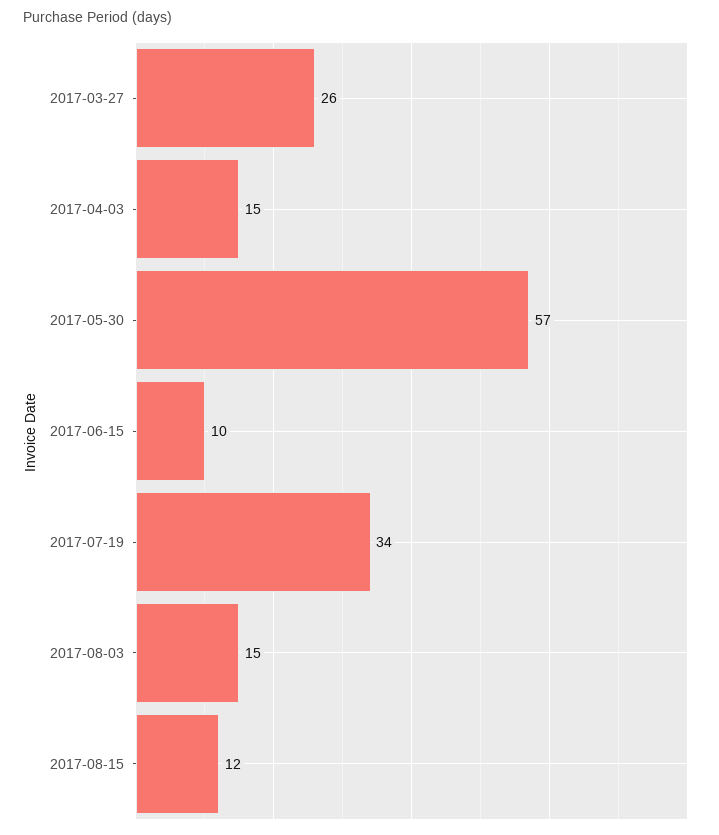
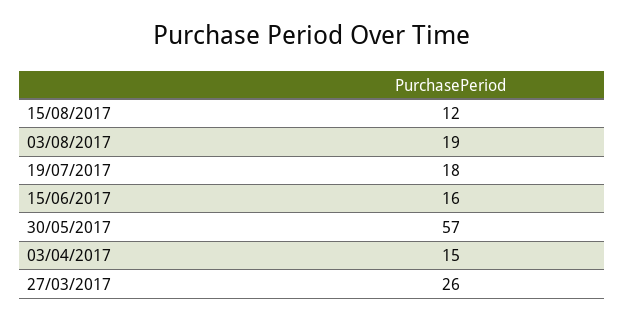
  {
    "2017-03-27": 26,
    "2017-04-03": 15,
    "2017-05-30": 57,
-   "2017-06-15": 10,
+   "2017-06-15": 16,
-   "2017-07-19": 34,
+   "2017-07-19": 18,
-   "2017-08-03": 15,
+   "2017-08-03": 19,
    "2017-08-15": 12
  }

